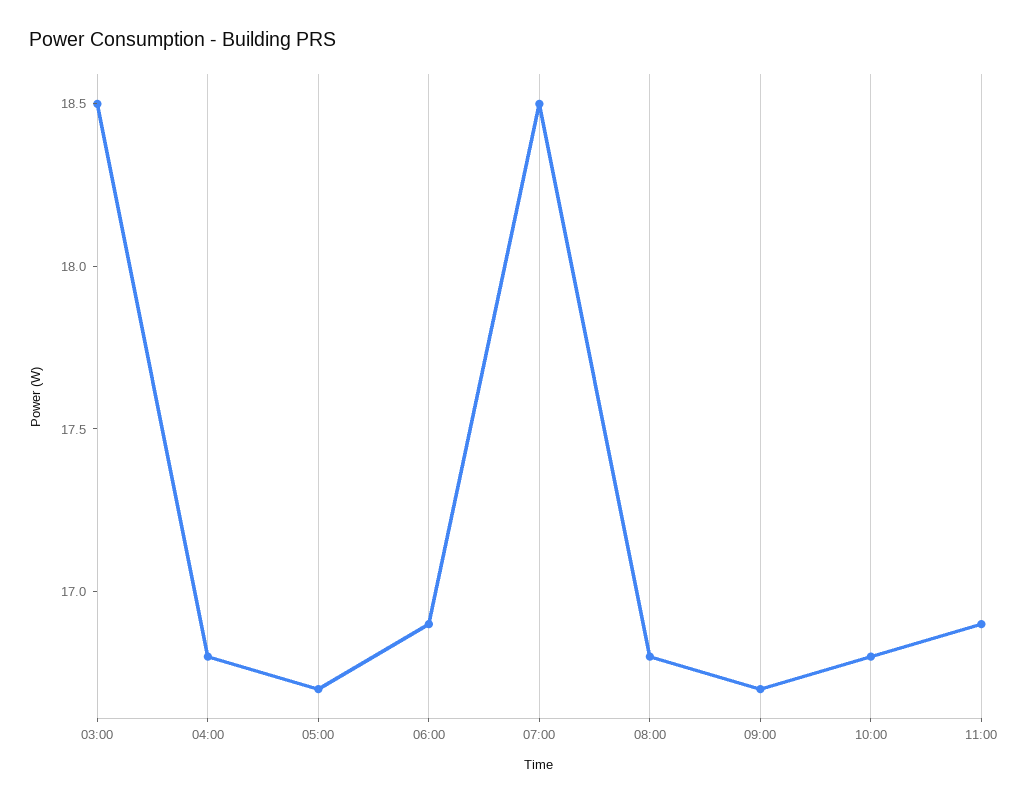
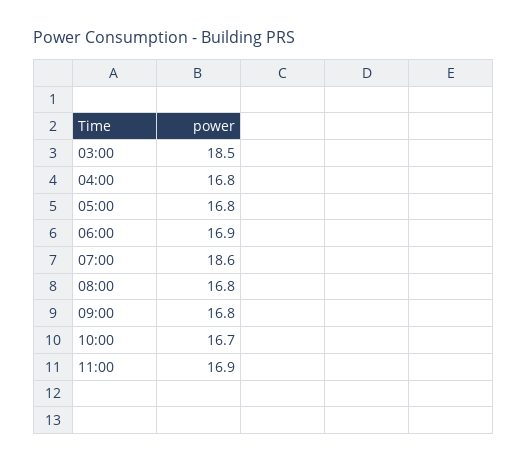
  {
    "03:00": 18.5,
    "04:00": 16.8,
-   "05:00": 16.7,
+   "05:00": 16.8,
    "06:00": 16.9,
-   "07:00": 18.5,
+   "07:00": 18.6,
    "08:00": 16.8,
-   "09:00": 16.7,
+   "09:00": 16.8,
-   "10:00": 16.8,
+   "10:00": 16.7,
    "11:00": 16.9
  }

